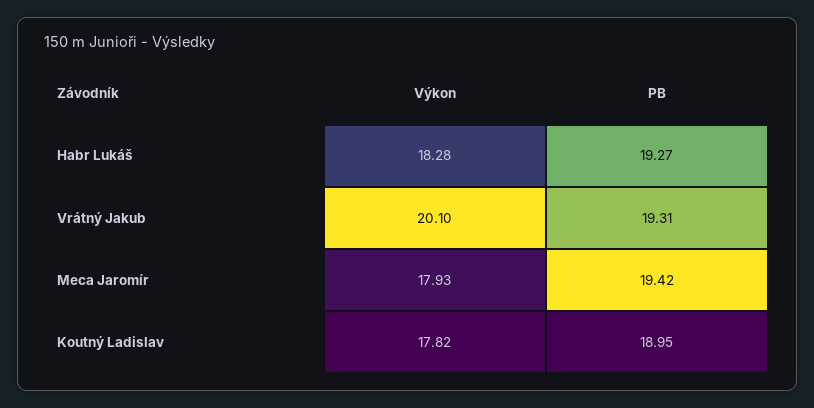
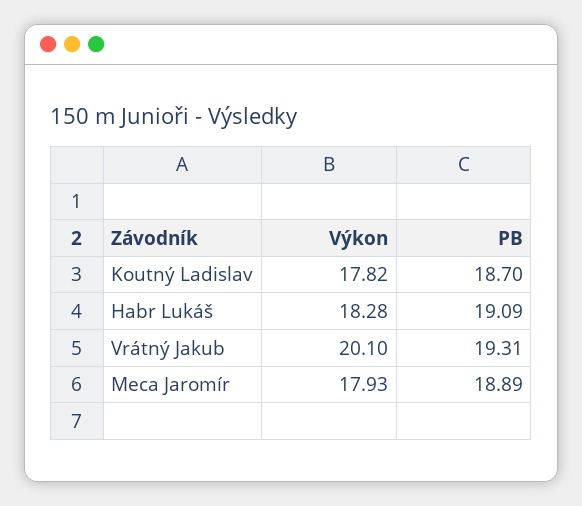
  {
    "Výkon": {
      "Habr Lukáš": 18.28,
      "Vrátný Jakub": 20.1,
      "Meca Jaromír": 17.93,
      "Koutný Ladislav": 17.82
    },
    "PB": {
-     "Habr Lukáš": 19.27,
+     "Habr Lukáš": 19.09,
      "Vrátný Jakub": 19.31,
-     "Meca Jaromír": 19.42,
+     "Meca Jaromír": 18.89,
-     "Koutný Ladislav": 18.95
+     "Koutný Ladislav": 18.7
    }
  }

